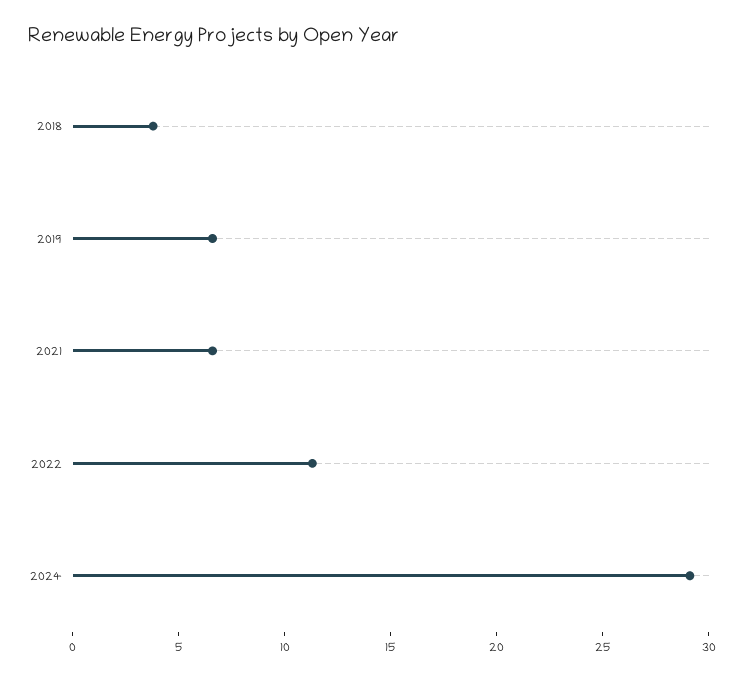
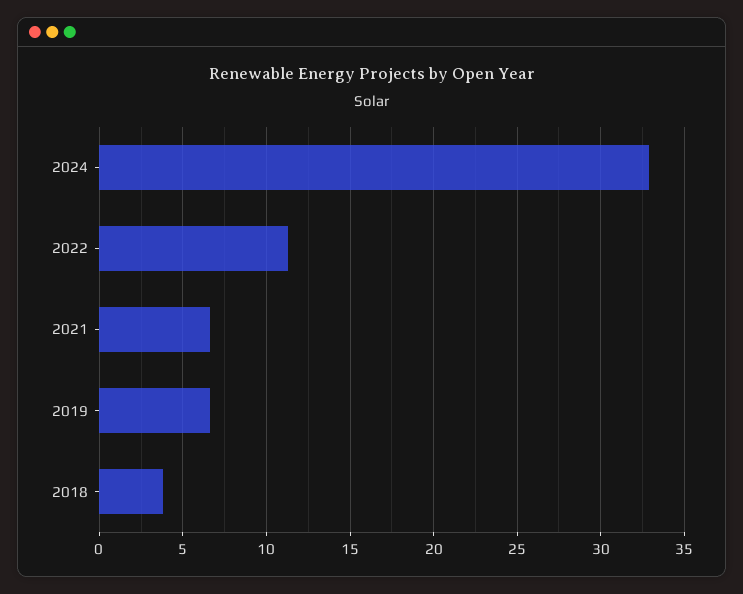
  {
    "2018": 4,
    "2019": 6.5,
    "2021": 6.5,
    "2022": 11.5,
-   "2024": 29
+   "2024": 33
  }

